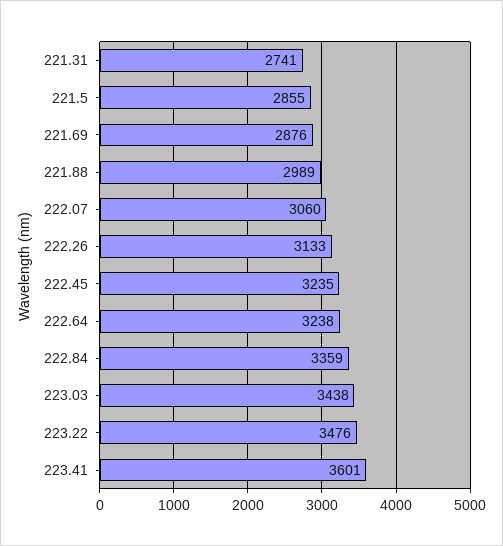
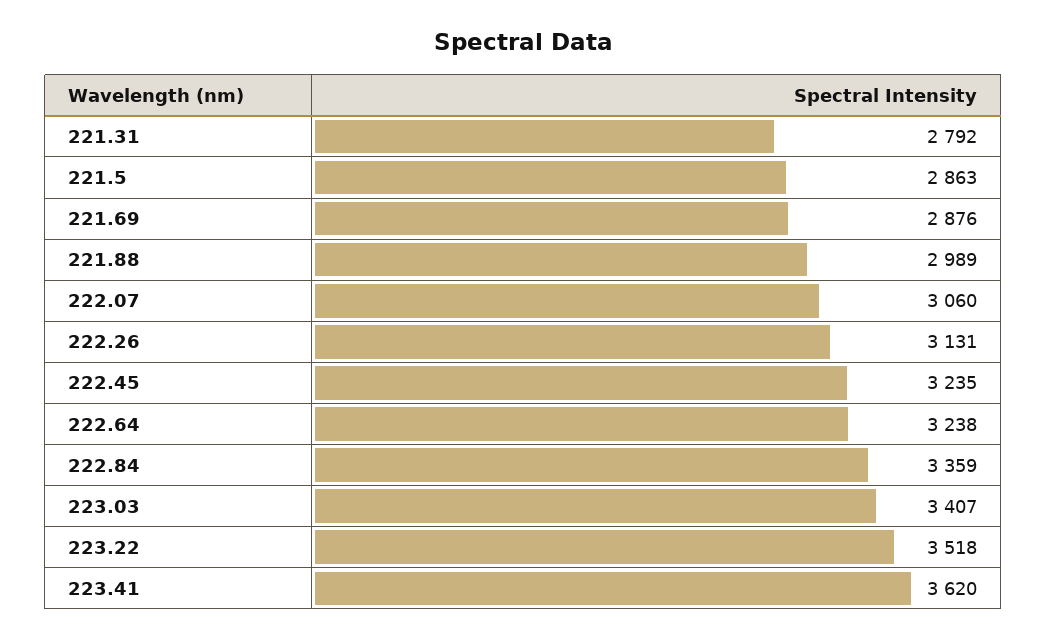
  {
-   "221.31": 2741,
+   "221.31": 2792,
-   "221.5": 2855,
+   "221.5": 2863,
    "221.69": 2876,
    "221.88": 2989,
    "222.07": 3060,
-   "222.26": 3133,
+   "222.26": 3131,
    "222.45": 3235,
    "222.64": 3238,
    "222.84": 3359,
-   "223.03": 3438,
+   "223.03": 3407,
-   "223.22": 3476,
+   "223.22": 3518,
-   "223.41": 3601
+   "223.41": 3620
  }

